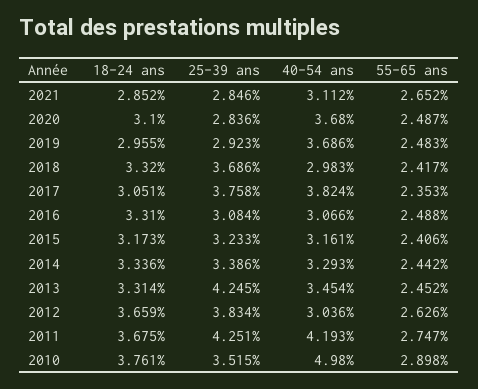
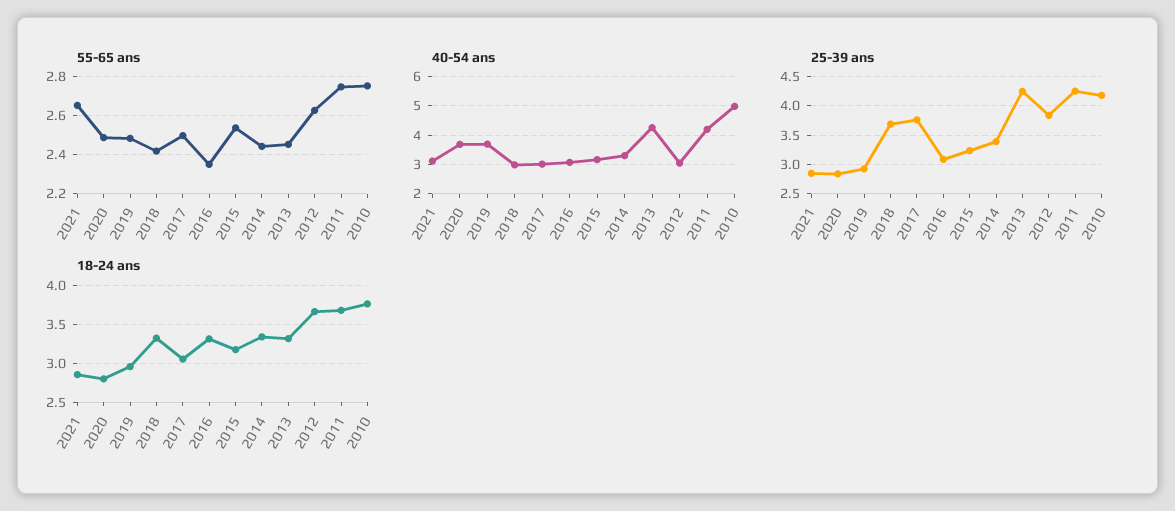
  {
    "18-24 ans": {
      "2021": 2.852,
-     "2020": 3.1,
+     "2020": 2.8,
      "2019": 2.955,
      "2018": 3.32,
      "2017": 3.051,
      "2016": 3.31,
      "2015": 3.173,
      "2014": 3.336,
      "2013": 3.314,
      "2012": 3.659,
      "2011": 3.675,
      "2010": 3.761
    },
    "25-39 ans": {
      "2021": 2.846,
      "2020": 2.836,
      "2019": 2.923,
      "2018": 3.686,
      "2017": 3.758,
      "2016": 3.084,
      "2015": 3.233,
      "2014": 3.386,
      "2013": 4.245,
      "2012": 3.834,
      "2011": 4.251,
-     "2010": 3.515
+     "2010": 4.25
    },
    "40-54 ans": {
      "2021": 3.112,
      "2020": 3.68,
      "2019": 3.686,
      "2018": 2.983,
-     "2017": 3.824,
+     "2017": 3,
      "2016": 3.066,
      "2015": 3.161,
      "2014": 3.293,
-     "2013": 3.454,
+     "2013": 4.25,
      "2012": 3.036,
      "2011": 4.193,
      "2010": 4.98
    },
    "55-65 ans": {
      "2021": 2.652,
      "2020": 2.487,
      "2019": 2.483,
      "2018": 2.417,
-     "2017": 2.353,
+     "2017": 2.5,
-     "2016": 2.488,
+     "2016": 2.35,
-     "2015": 2.406,
+     "2015": 2.55,
      "2014": 2.442,
      "2013": 2.452,
      "2012": 2.626,
      "2011": 2.747,
-     "2010": 2.898
+     "2010": 2.75
    }
  }

